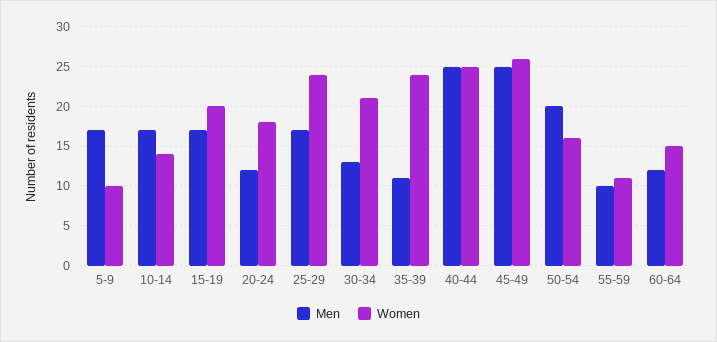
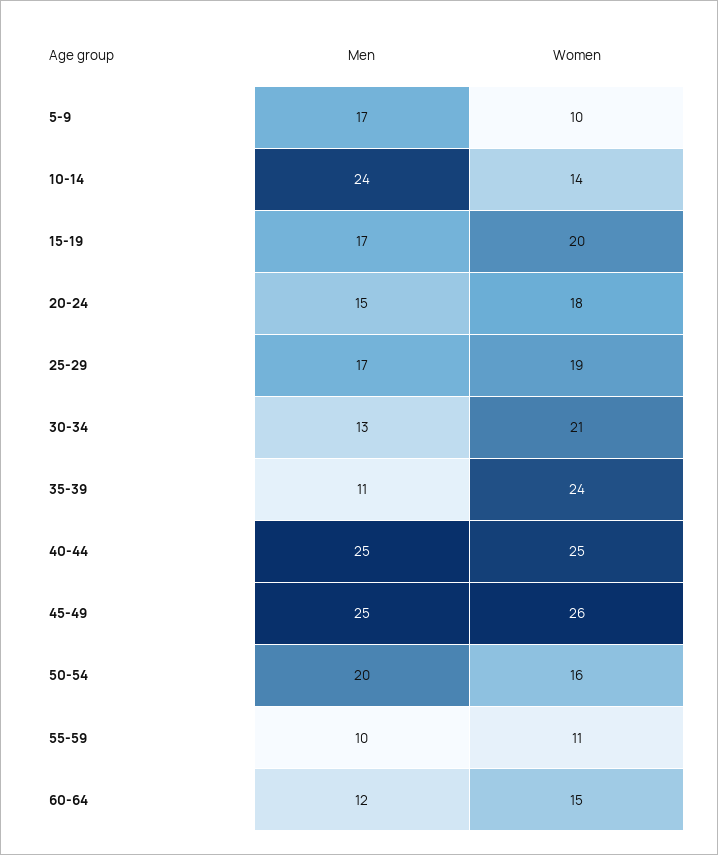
  {
    "Men": {
      "5-9": 17,
-     "10-14": 17,
+     "10-14": 24,
      "15-19": 17,
-     "20-24": 12,
+     "20-24": 15,
      "25-29": 17,
      "30-34": 13,
      "35-39": 11,
      "40-44": 25,
      "45-49": 25,
      "50-54": 20,
      "55-59": 10,
      "60-64": 12
    },
    "Women": {
      "5-9": 10,
      "10-14": 14,
      "15-19": 20,
      "20-24": 18,
-     "25-29": 24,
+     "25-29": 19,
      "30-34": 21,
      "35-39": 24,
      "40-44": 25,
      "45-49": 26,
      "50-54": 16,
      "55-59": 11,
      "60-64": 15
    }
  }

